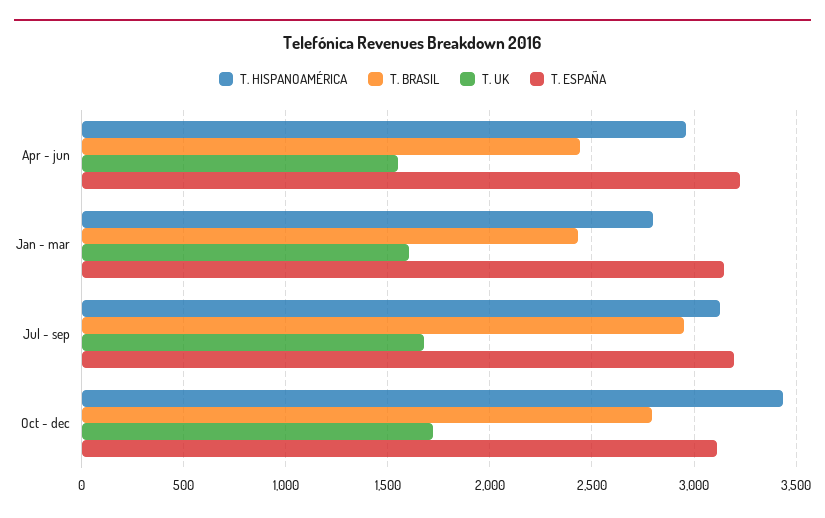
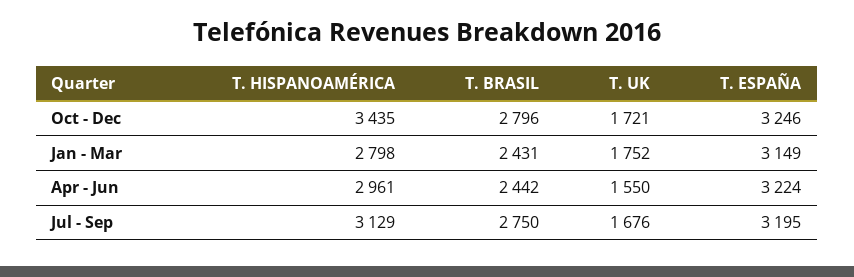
  {
    "T. HISPANOAMÉRICA": {
      "Apr - jun": 2961,
      "Jan - mar": 2798,
      "Jul - sep": 3129,
      "Oct - dec": 3435
    },
    "T. BRASIL": {
      "Apr - jun": 2442,
      "Jan - mar": 2431,
-     "Jul - sep": 2950,
+     "Jul - sep": 2750,
      "Oct - dec": 2796
    },
    "T. UK": {
      "Apr - jun": 1550,
-     "Jan - mar": 1600,
+     "Jan - mar": 1752,
      "Jul - sep": 1676,
      "Oct - dec": 1721
    },
    "T. ESPAÑA": {
      "Apr - jun": 3224,
      "Jan - mar": 3149,
      "Jul - sep": 3195,
-     "Oct - dec": 3100
+     "Oct - dec": 3246
    }
  }

